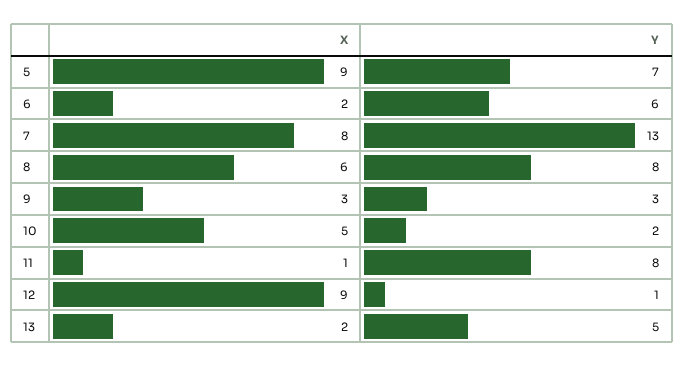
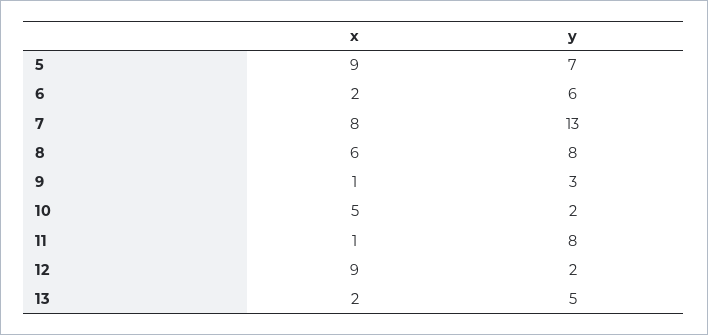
  {
    "X": {
      "5": 9,
      "6": 2,
      "7": 8,
      "8": 6,
-     "9": 3,
+     "9": 1,
      "10": 5,
      "11": 1,
      "12": 9,
      "13": 2
    },
    "Y": {
      "5": 7,
      "6": 6,
      "7": 13,
      "8": 8,
      "9": 3,
      "10": 2,
      "11": 8,
-     "12": 1,
+     "12": 2,
      "13": 5
    }
  }

